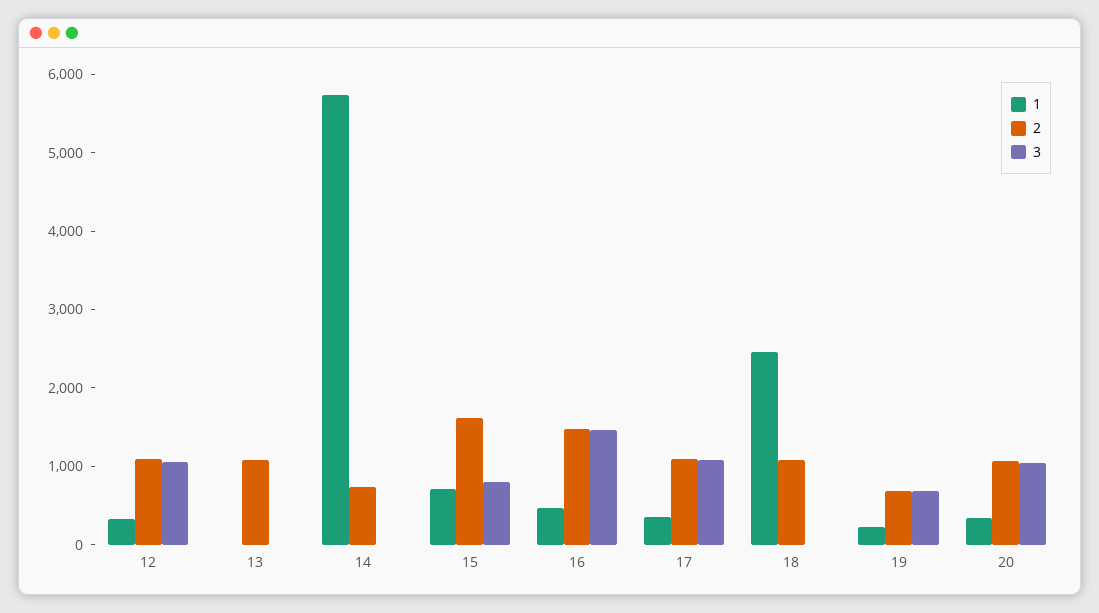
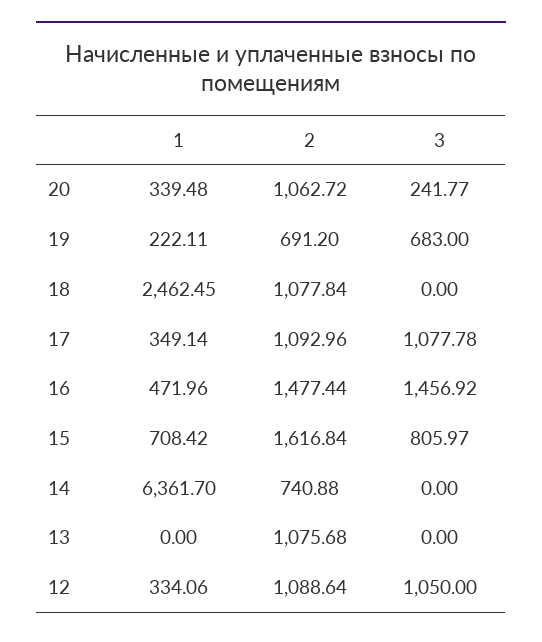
  {
    "1": {
      "12": 334.06,
      "13": 0,
-     "14": 5800,
+     "14": 6361.7,
      "15": 708.42,
      "16": 471.96,
      "17": 349.14,
      "18": 2462.45,
      "19": 222.11,
      "20": 339.48
    },
    "2": {
      "12": 1088.64,
      "13": 1075.68,
      "14": 740.88,
      "15": 1616.84,
      "16": 1477.44,
      "17": 1092.96,
      "18": 1077.84,
      "19": 691.2,
      "20": 1062.72
    },
    "3": {
      "12": 1050,
      "13": 0,
      "14": 0,
      "15": 805.97,
      "16": 1456.92,
      "17": 1077.78,
      "18": 0,
      "19": 683,
-     "20": 1000
+     "20": 241.77
    }
  }

